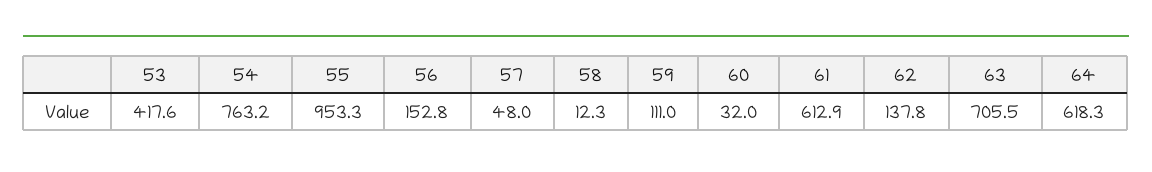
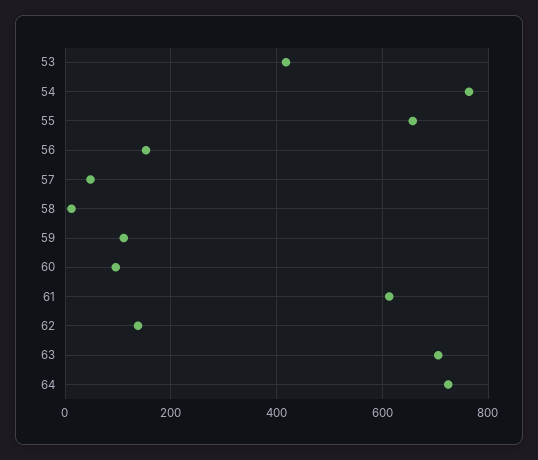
  {
    "53": 417.6,
    "54": 763.2,
-   "55": 953.3,
+   "55": 660,
    "56": 152.8,
    "57": 48,
    "58": 12.3,
    "59": 111,
-   "60": 32,
+   "60": 100,
    "61": 612.9,
    "62": 137.8,
    "63": 705.5,
-   "64": 618.3
+   "64": 720
  }

